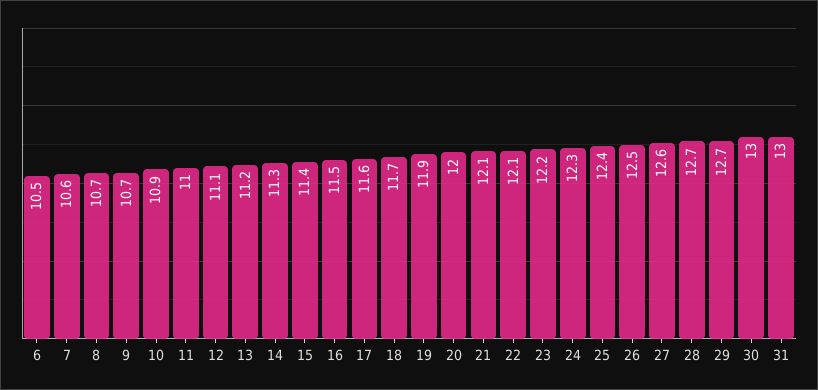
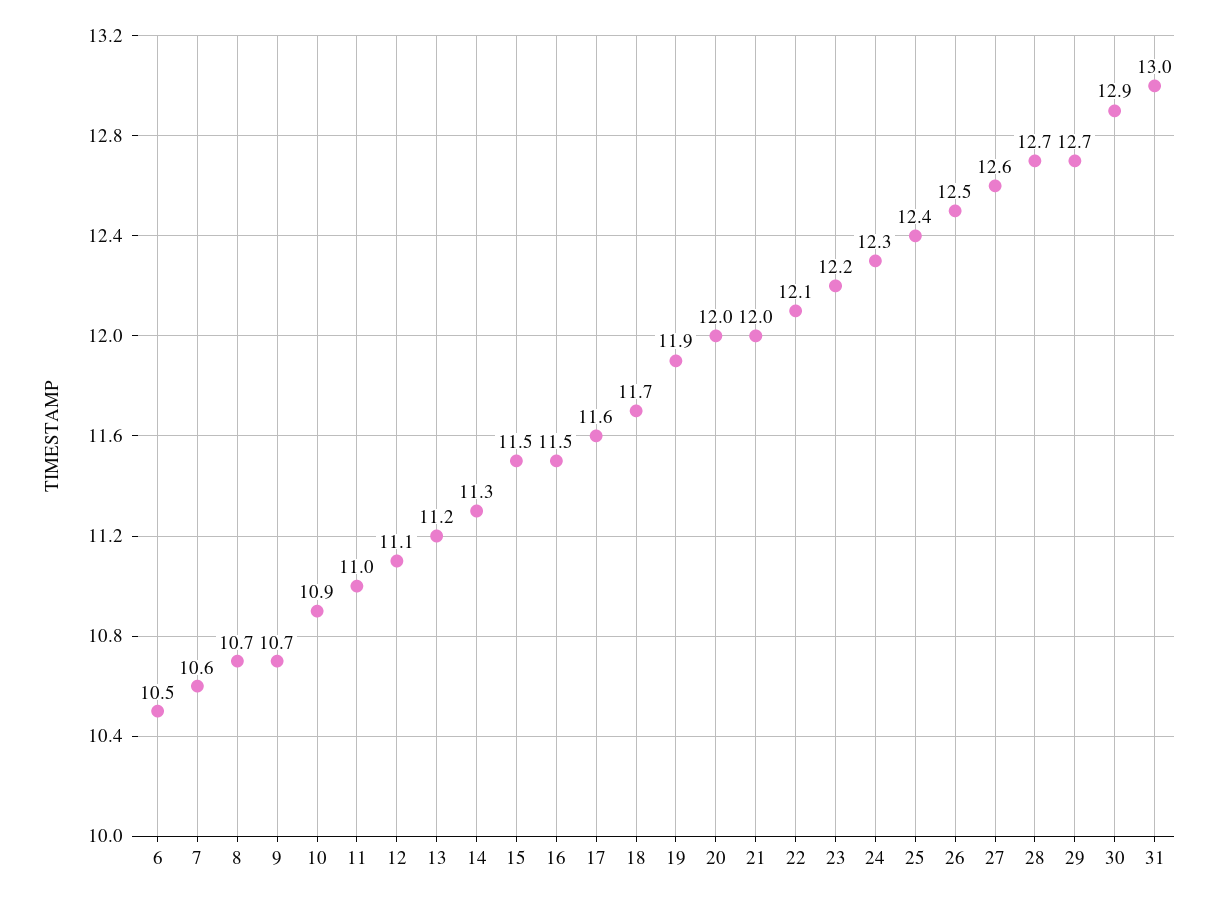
  {
    "6": 10.5,
    "7": 10.6,
    "8": 10.7,
    "9": 10.7,
    "10": 10.9,
    "11": 11,
    "12": 11.1,
    "13": 11.2,
    "14": 11.3,
-   "15": 11.4,
+   "15": 11.5,
    "16": 11.5,
    "17": 11.6,
    "18": 11.7,
    "19": 11.9,
    "20": 12,
-   "21": 12.1,
+   "21": 12,
    "22": 12.1,
    "23": 12.2,
    "24": 12.3,
    "25": 12.4,
    "26": 12.5,
    "27": 12.6,
    "28": 12.7,
    "29": 12.7,
-   "30": 13,
+   "30": 12.9,
    "31": 13
  }

